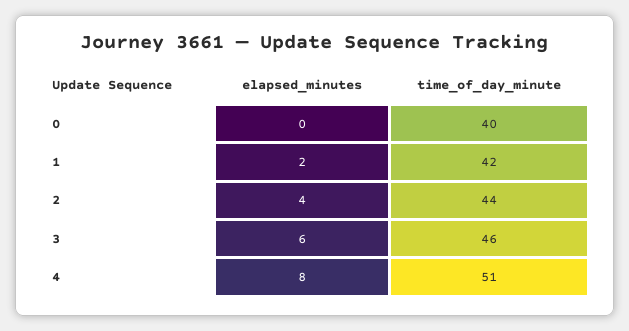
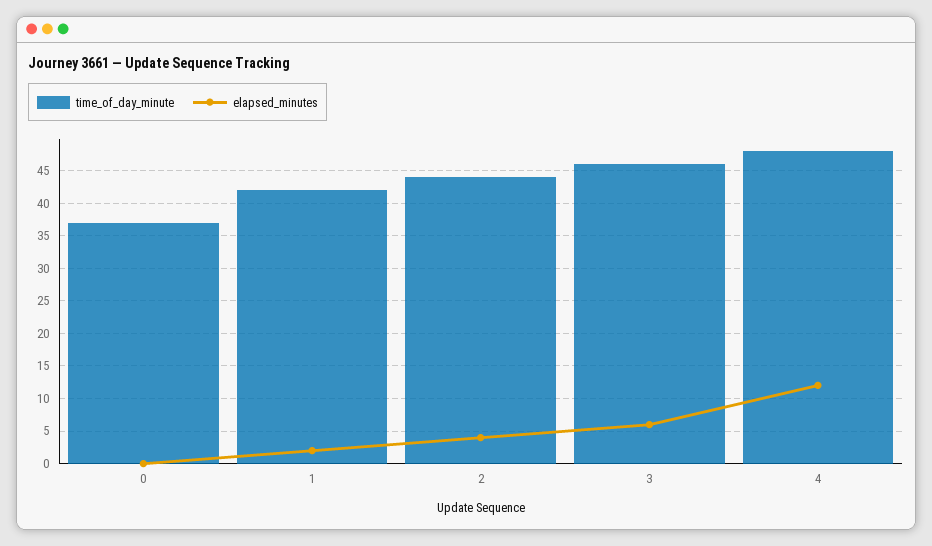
  {
    "elapsed_minutes": {
      "0": 0,
      "1": 2,
      "2": 4,
      "3": 6,
-     "4": 8
+     "4": 12
    },
    "time_of_day_minute": {
-     "0": 40,
+     "0": 37,
      "1": 42,
      "2": 44,
      "3": 46,
-     "4": 51
+     "4": 48
    }
  }

